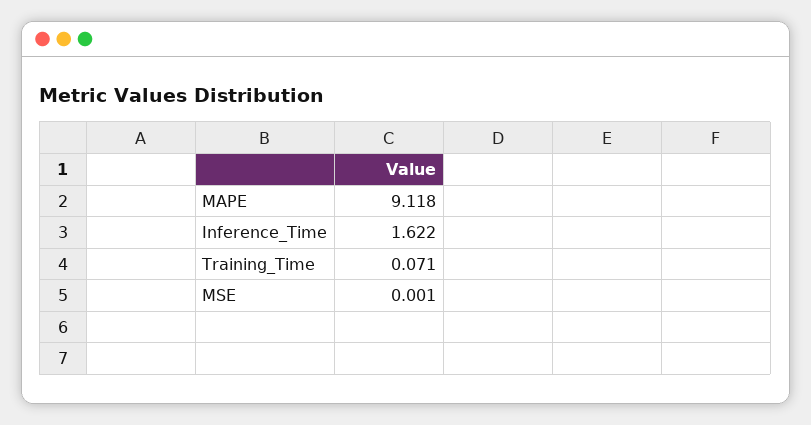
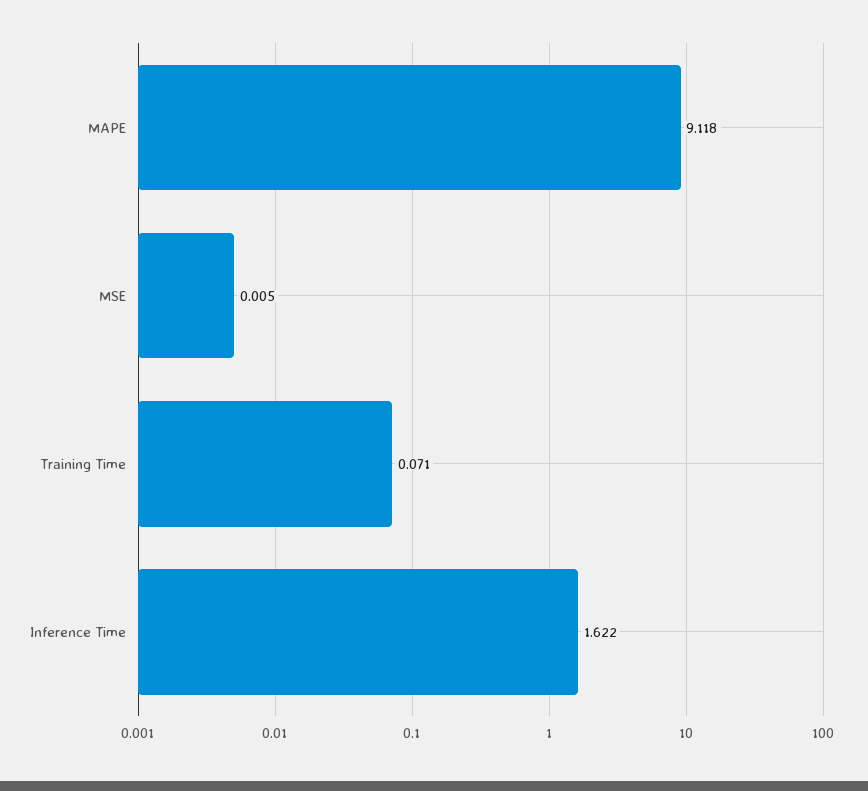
  {
    "MAPE": 9.118,
    "Inference_Time": 1.622,
    "Training_Time": 0.071,
-   "MSE": 0.001
+   "MSE": 0.005
  }

